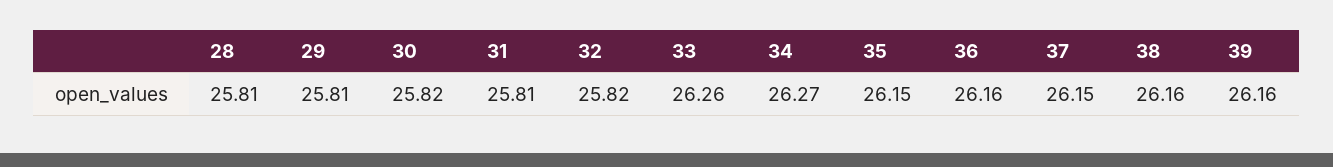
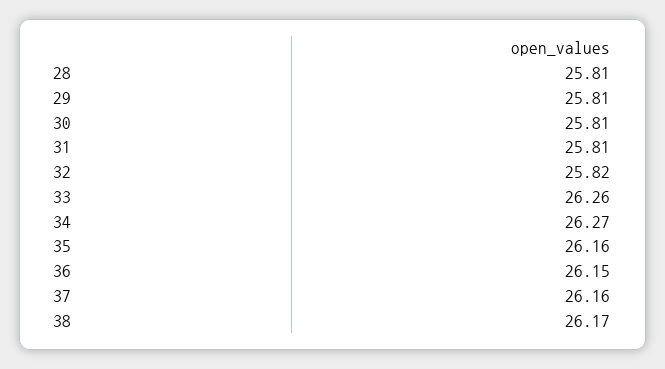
  {
    "28": 25.81,
    "29": 25.81,
-   "30": 25.82,
+   "30": 25.81,
    "31": 25.81,
    "32": 25.82,
    "33": 26.26,
    "34": 26.27,
-   "35": 26.15,
+   "35": 26.16,
-   "36": 26.16,
+   "36": 26.15,
-   "37": 26.15,
+   "37": 26.16,
-   "38": 26.16,
+   "38": 26.17
-   "39": 26.16
  }

